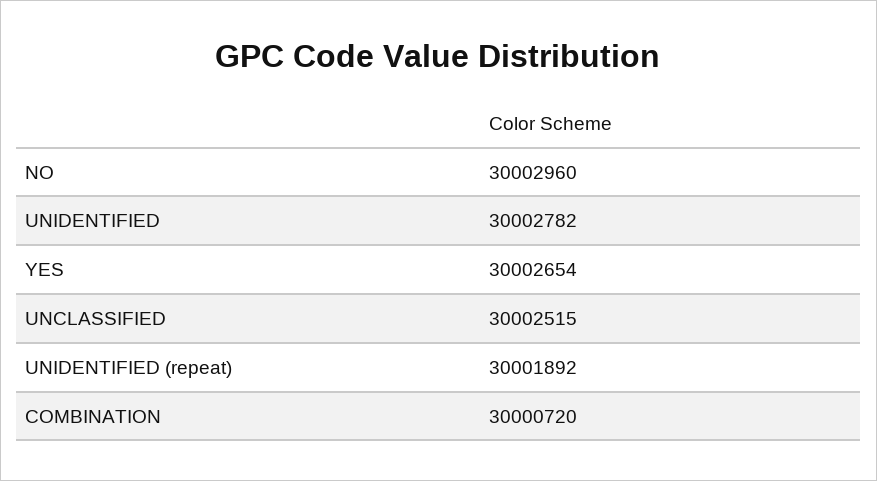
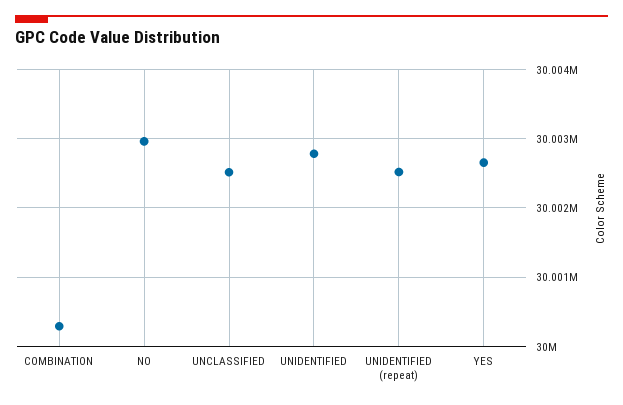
  {
    "NO": 30002960,
    "UNIDENTIFIED": 30002782,
    "YES": 30002654,
    "UNCLASSIFIED": 30002515,
-   "UNIDENTIFIED (repeat)": 30001892,
+   "UNIDENTIFIED (repeat)": 30002500,
-   "COMBINATION": 30000720
+   "COMBINATION": 30000300
  }

